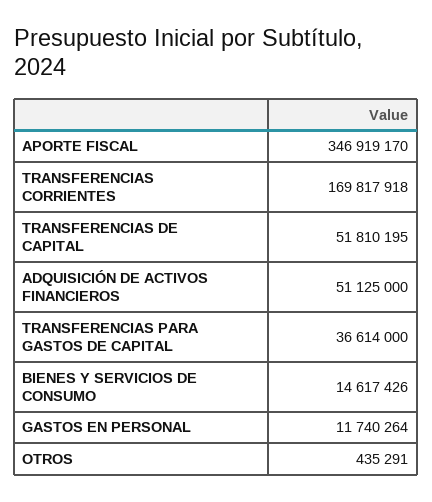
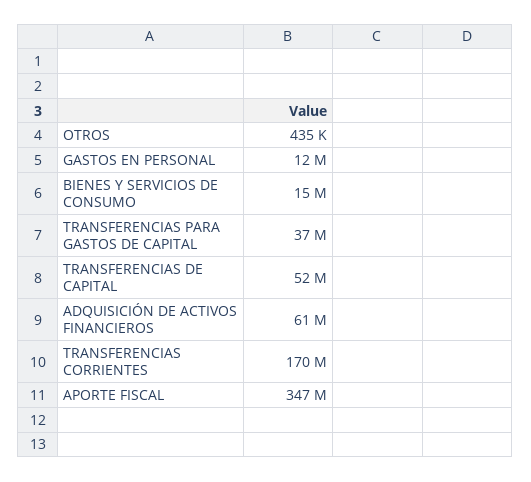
  {
    "APORTE FISCAL": 346919170,
    "TRANSFERENCIAS CORRIENTES": 169817918,
    "TRANSFERENCIAS DE CAPITAL": 51810195,
-   "ADQUISICIÓN DE ACTIVOS FINANCIEROS": 51125000,
+   "ADQUISICIÓN DE ACTIVOS FINANCIEROS": 61000000,
    "TRANSFERENCIAS PARA GASTOS DE CAPITAL": 36614000,
    "BIENES Y SERVICIOS DE CONSUMO": 14617426,
    "GASTOS EN PERSONAL": 11740264,
    "OTROS": 435291
  }

